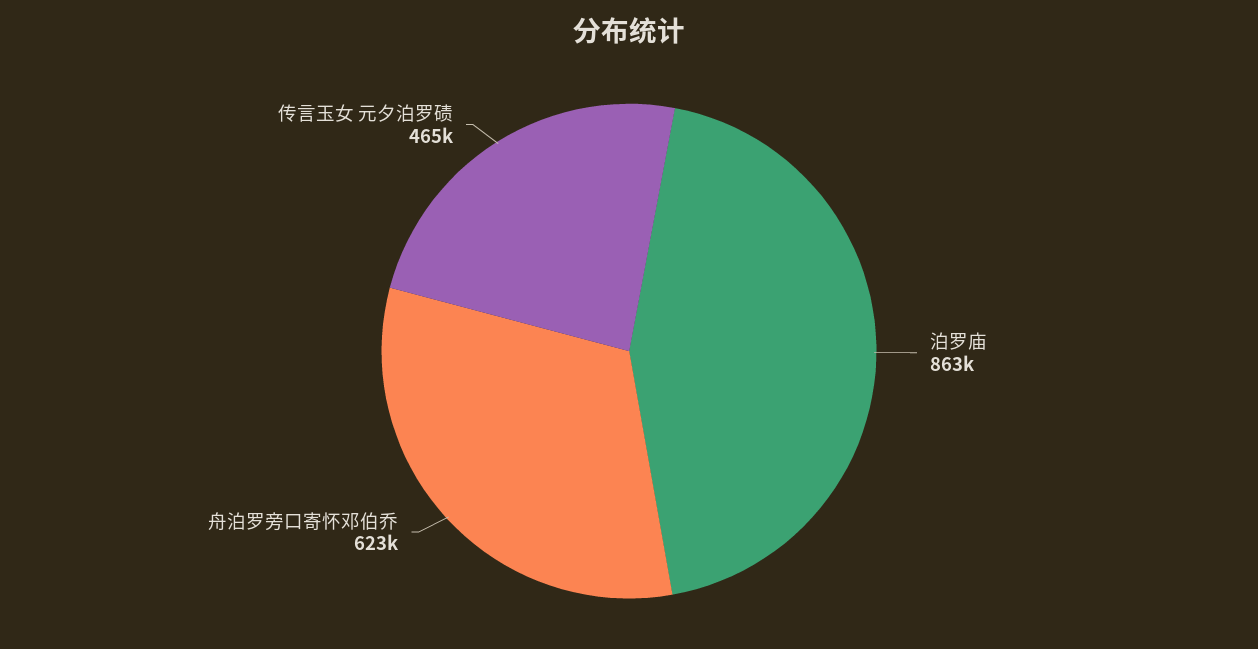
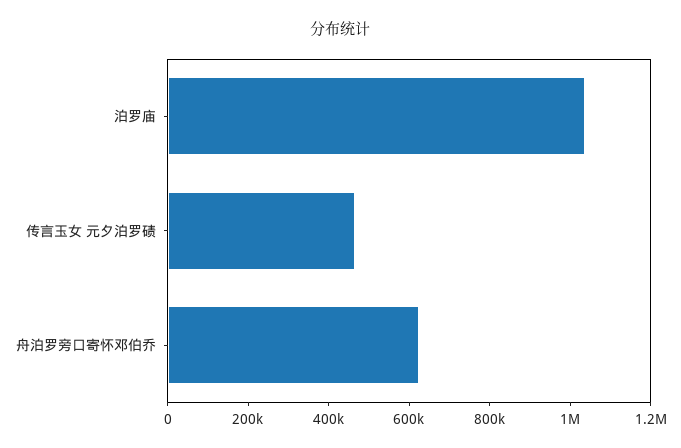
  {
-   "泊罗庙": 863000,
+   "泊罗庙": 1050000,
    "舟泊罗旁口寄怀邓伯乔": 623000,
    "传言玉女 元夕泊罗碛": 465000
  }

